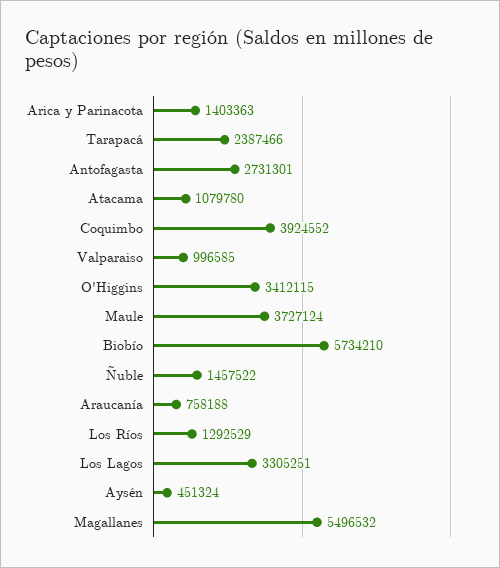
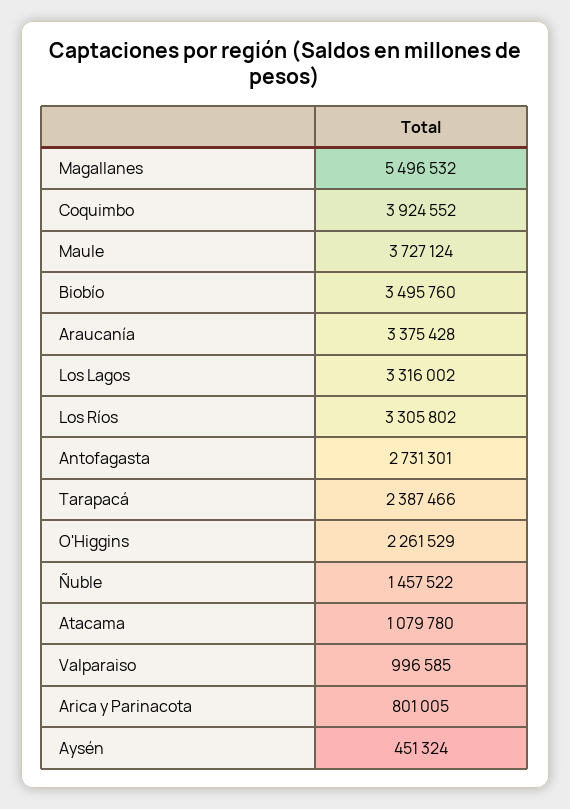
  {
-   "Arica y Parinacota": 1403363,
+   "Arica y Parinacota": 801005,
    "Tarapacá": 2387466,
    "Antofagasta": 2731301,
    "Atacama": 1079780,
    "Coquimbo": 3924552,
    "Valparaiso": 996585,
-   "O'Higgins": 3412115,
+   "O'Higgins": 2261529,
    "Maule": 3727124,
-   "Biobío": 5734210,
+   "Biobío": 3495760,
    "Ñuble": 1457522,
-   "Araucanía": 758188,
+   "Araucanía": 3375428,
-   "Los Ríos": 1292529,
+   "Los Ríos": 3305802,
-   "Los Lagos": 3305251,
+   "Los Lagos": 3316002,
    "Aysén": 451324,
    "Magallanes": 5496532
  }

